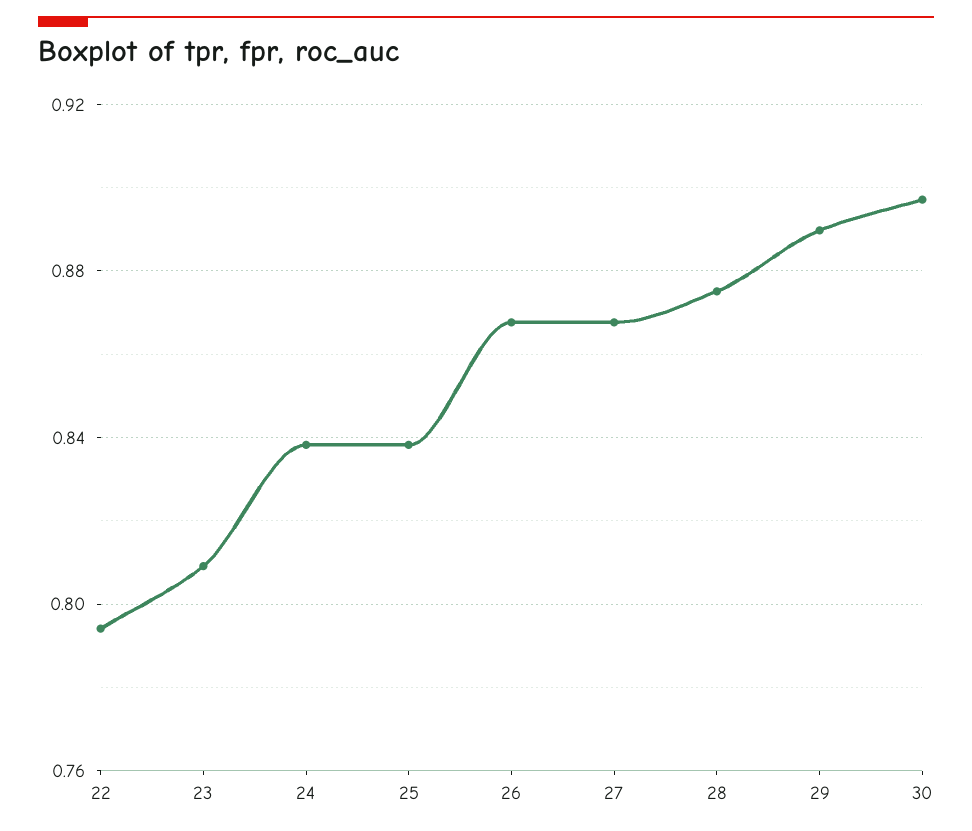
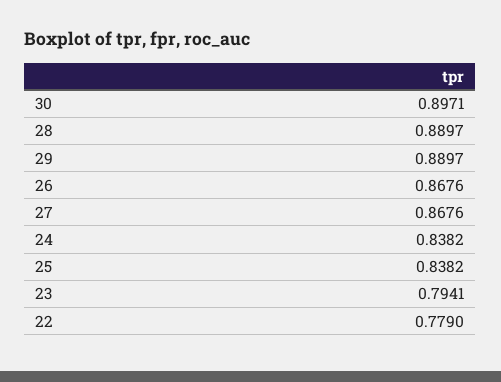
  {
-   "22": 0.795,
+   "22": 0.779,
-   "23": 0.81,
+   "23": 0.7941,
    "24": 0.8382,
    "25": 0.8382,
    "26": 0.8676,
    "27": 0.8676,
-   "28": 0.875,
+   "28": 0.8897,
    "29": 0.8897,
    "30": 0.8971
  }

